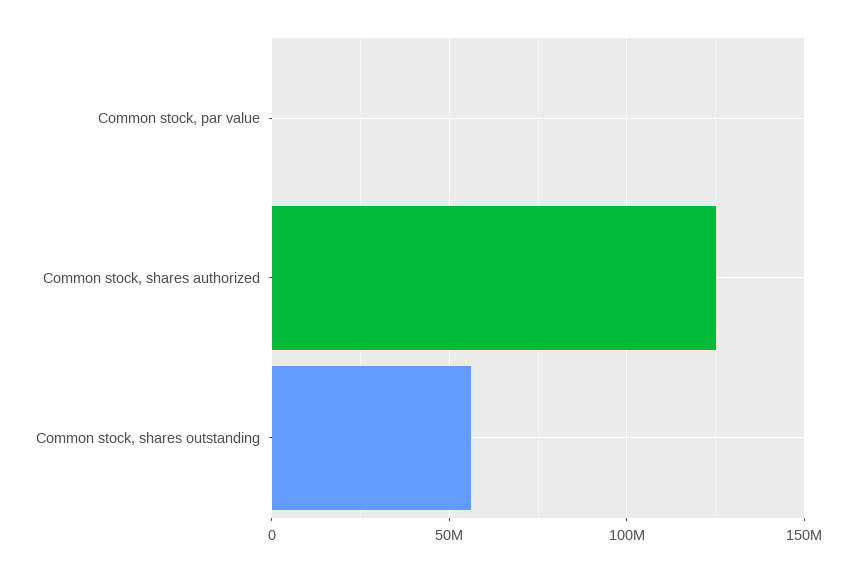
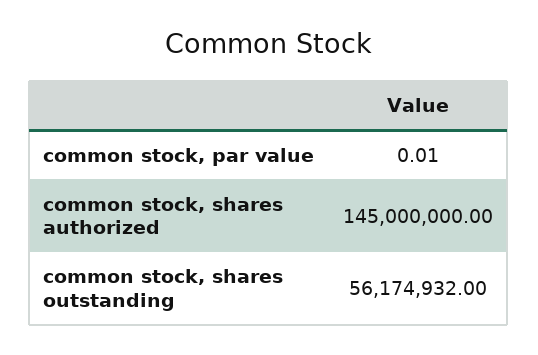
  {
    "Common stock, par value": 0.01,
-   "Common stock, shares authorized": 125000000,
+   "Common stock, shares authorized": 145000000,
    "Common stock, shares outstanding": 56174932
  }

